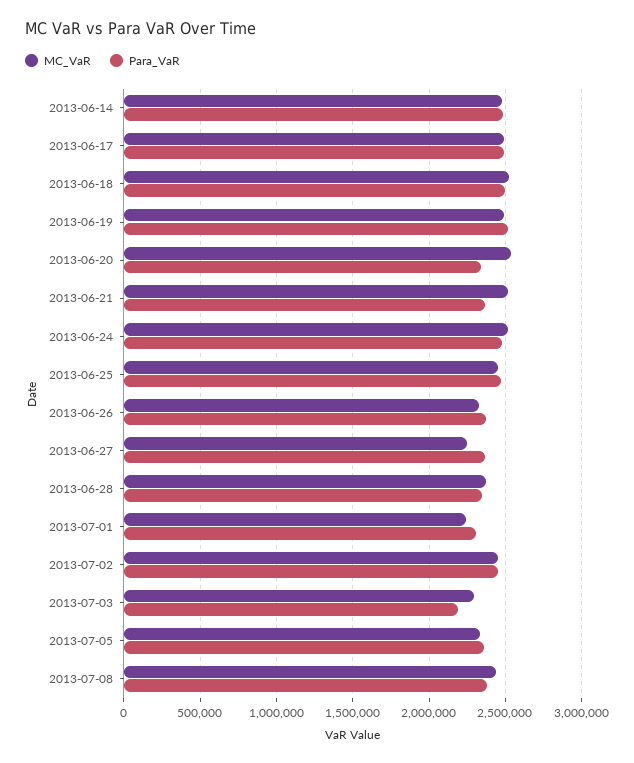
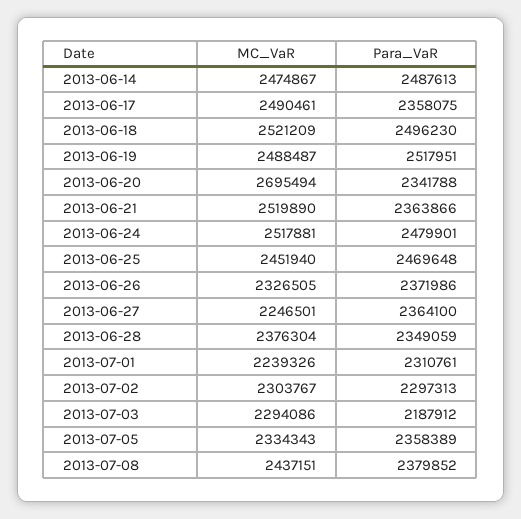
  {
    "MC_VaR": {
      "2013-06-14": 2474867,
      "2013-06-17": 2490461,
      "2013-06-18": 2521209,
      "2013-06-19": 2488487,
-     "2013-06-20": 2550000,
+     "2013-06-20": 2695494,
      "2013-06-21": 2519890,
      "2013-06-24": 2517881,
      "2013-06-25": 2451940,
      "2013-06-26": 2326505,
      "2013-06-27": 2246501,
      "2013-06-28": 2376304,
      "2013-07-01": 2239326,
-     "2013-07-02": 2450000,
+     "2013-07-02": 2303767,
      "2013-07-03": 2294086,
      "2013-07-05": 2334343,
      "2013-07-08": 2437151
    },
    "Para_VaR": {
      "2013-06-14": 2487613,
-     "2013-06-17": 2500000,
+     "2013-06-17": 2358075,
      "2013-06-18": 2496230,
      "2013-06-19": 2517951,
      "2013-06-20": 2341788,
      "2013-06-21": 2363866,
      "2013-06-24": 2479901,
      "2013-06-25": 2469648,
      "2013-06-26": 2371986,
      "2013-06-27": 2364100,
      "2013-06-28": 2349059,
      "2013-07-01": 2310761,
-     "2013-07-02": 2450000,
+     "2013-07-02": 2297313,
      "2013-07-03": 2187912,
      "2013-07-05": 2358389,
      "2013-07-08": 2379852
    }
  }

